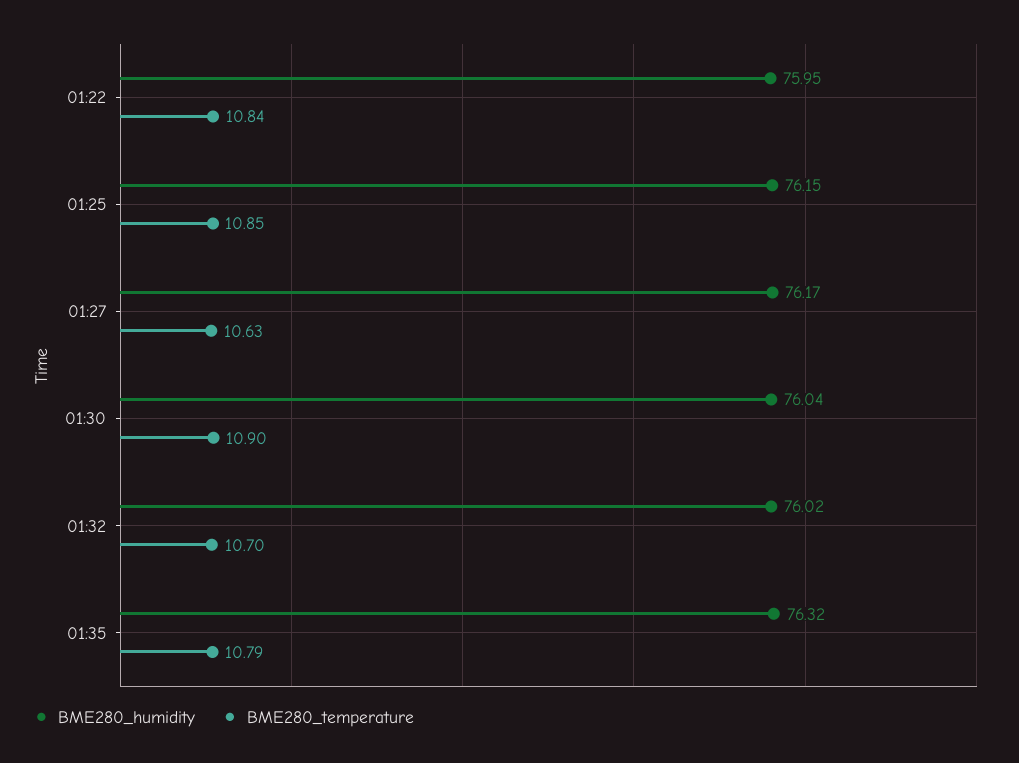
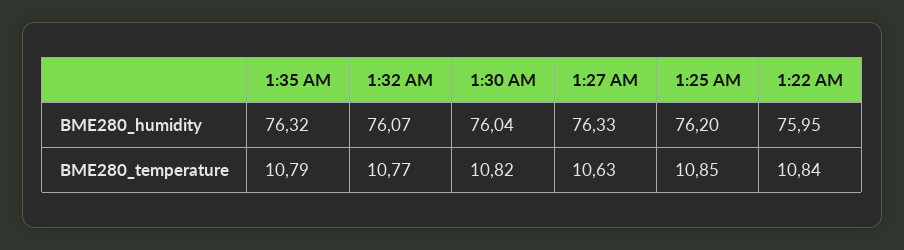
  {
    "BME280_humidity": {
      "01:22": 75.95,
-     "01:25": 76.15,
+     "01:25": 76.2,
-     "01:27": 76.17,
+     "01:27": 76.33,
      "01:30": 76.04,
-     "01:32": 76.02,
+     "01:32": 76.07,
      "01:35": 76.32
    },
    "BME280_temperature": {
      "01:22": 10.84,
      "01:25": 10.85,
      "01:27": 10.63,
-     "01:30": 10.9,
+     "01:30": 10.82,
-     "01:32": 10.7,
+     "01:32": 10.77,
      "01:35": 10.79
    }
  }

